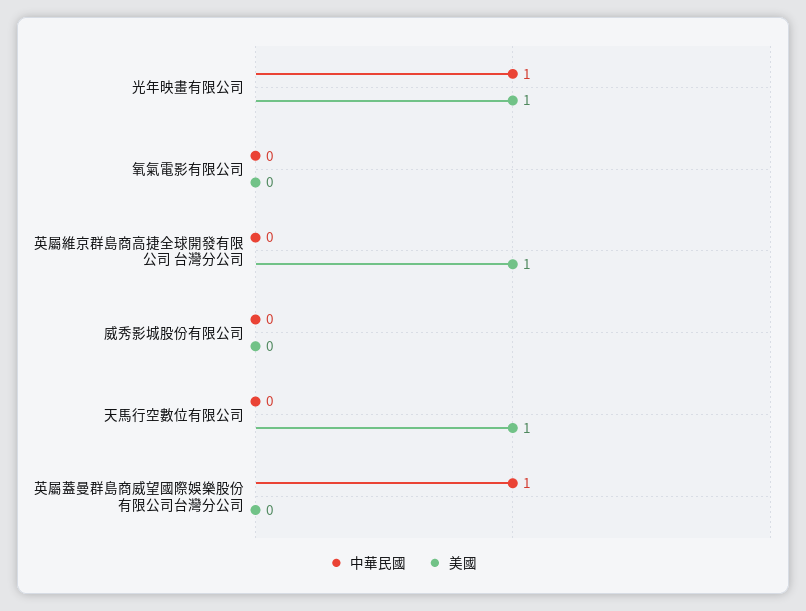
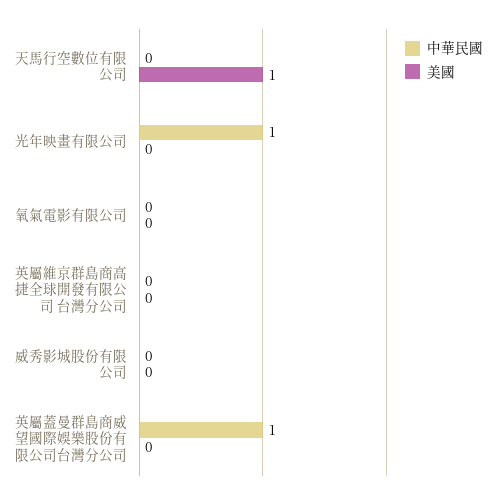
  {
    "中華民國": {
      "光年映畫有限公司": 1,
      "氧氣電影有限公司": 0,
      "英屬維京群島商高捷全球開發有限公司 台灣分公司": 0,
      "威秀影城股份有限公司": 0,
      "天馬行空數位有限公司": 0,
      "英屬蓋曼群島商威望國際娛樂股份有限公司台灣分公司": 1
    },
    "美國": {
-     "光年映畫有限公司": 1,
+     "光年映畫有限公司": 0,
      "氧氣電影有限公司": 0,
-     "英屬維京群島商高捷全球開發有限公司 台灣分公司": 1,
+     "英屬維京群島商高捷全球開發有限公司 台灣分公司": 0,
      "威秀影城股份有限公司": 0,
      "天馬行空數位有限公司": 1,
      "英屬蓋曼群島商威望國際娛樂股份有限公司台灣分公司": 0
    }
  }

